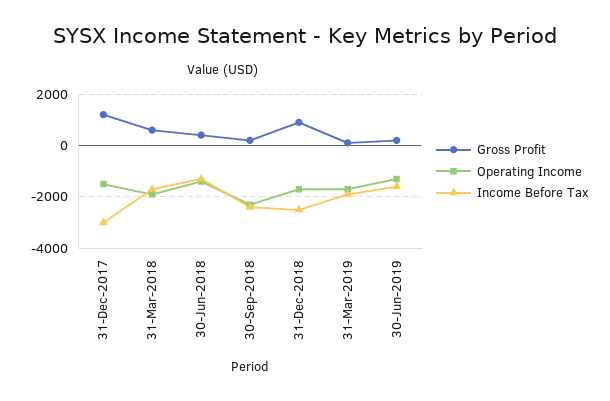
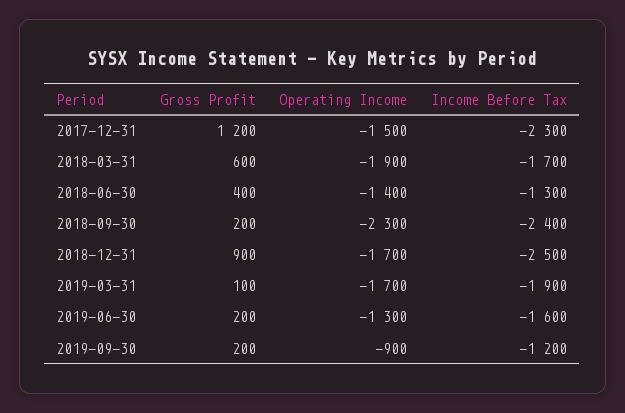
  {
    "Gross Profit": {
      "31-Dec-2017": 1200,
      "31-Mar-2018": 600,
      "30-Jun-2018": 400,
      "30-Sep-2018": 200,
      "31-Dec-2018": 900,
      "31-Mar-2019": 100,
-     "30-Jun-2019": 200
+     "30-Jun-2019": 200,
+     "2019-09-30": 200
    },
    "Operating Income": {
      "31-Dec-2017": -1500,
      "31-Mar-2018": -1900,
      "30-Jun-2018": -1400,
      "30-Sep-2018": -2300,
      "31-Dec-2018": -1700,
      "31-Mar-2019": -1700,
-     "30-Jun-2019": -1300
+     "30-Jun-2019": -1300,
+     "2019-09-30": -900
    },
    "Income Before Tax": {
-     "31-Dec-2017": -3000,
+     "31-Dec-2017": -2300,
      "31-Mar-2018": -1700,
      "30-Jun-2018": -1300,
      "30-Sep-2018": -2400,
      "31-Dec-2018": -2500,
      "31-Mar-2019": -1900,
-     "30-Jun-2019": -1600
+     "30-Jun-2019": -1600,
+     "2019-09-30": -1200
    }
  }

